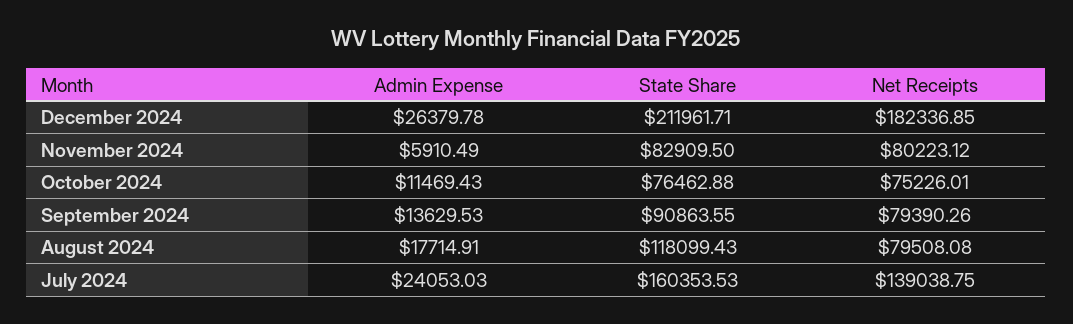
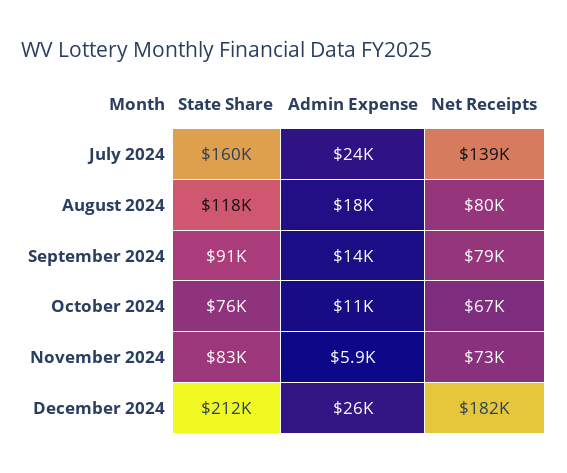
  {
    "Admin Expense": {
      "December 2024": 26379.78,
      "November 2024": 5910.49,
      "October 2024": 11469.43,
      "September 2024": 13629.53,
      "August 2024": 17714.91,
      "July 2024": 24053.03
    },
    "State Share": {
      "December 2024": 211961.71,
      "November 2024": 82909.5,
      "October 2024": 76462.88,
      "September 2024": 90863.55,
      "August 2024": 118099.43,
      "July 2024": 160353.53
    },
    "Net Receipts": {
      "December 2024": 182336.85,
-     "November 2024": 80223.12,
+     "November 2024": 73000,
-     "October 2024": 75226.01,
+     "October 2024": 67000,
      "September 2024": 79390.26,
      "August 2024": 79508.08,
      "July 2024": 139038.75
    }
  }

